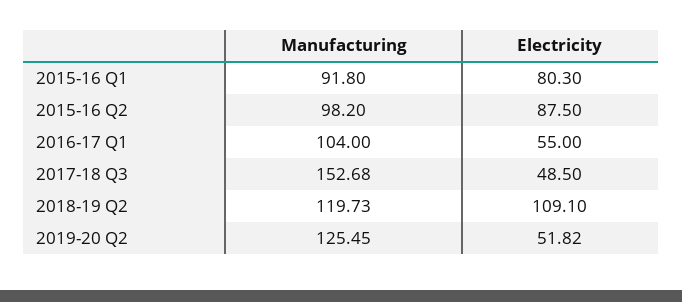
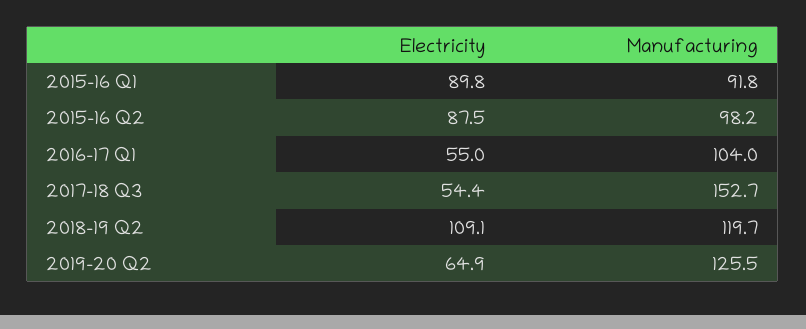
  {
    "Manufacturing": {
      "2015-16 Q1": 91.8,
      "2015-16 Q2": 98.2,
      "2016-17 Q1": 104,
      "2017-18 Q3": 152.68,
      "2018-19 Q2": 119.73,
      "2019-20 Q2": 125.45
    },
    "Electricity": {
-     "2015-16 Q1": 80.3,
+     "2015-16 Q1": 89.8,
      "2015-16 Q2": 87.5,
      "2016-17 Q1": 55,
-     "2017-18 Q3": 48.5,
+     "2017-18 Q3": 54.4,
      "2018-19 Q2": 109.1,
-     "2019-20 Q2": 51.82
+     "2019-20 Q2": 64.9
    }
  }

